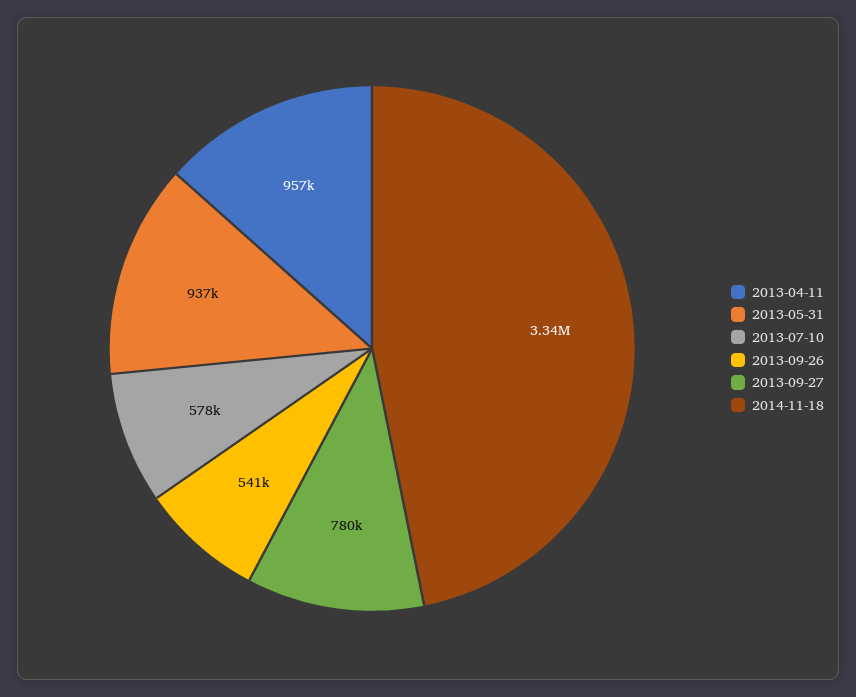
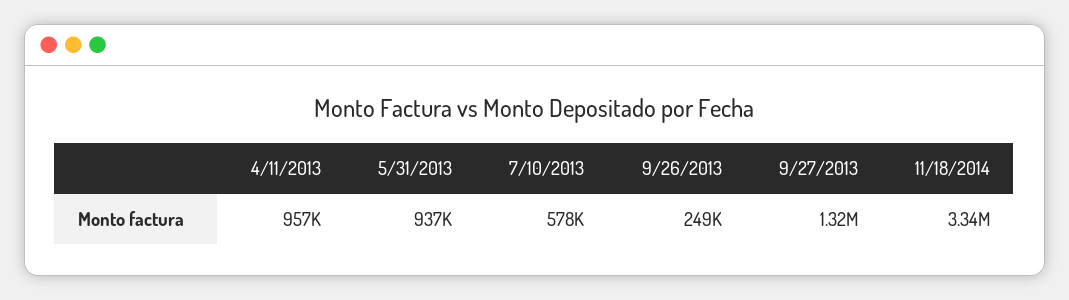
  {
    "2013-04-11": 957000,
    "2013-05-31": 937000,
    "2013-07-10": 578000,
-   "2013-09-26": 541000,
+   "2013-09-26": 249000,
-   "2013-09-27": 780000,
+   "2013-09-27": 1320000,
    "2014-11-18": 3340000
  }

